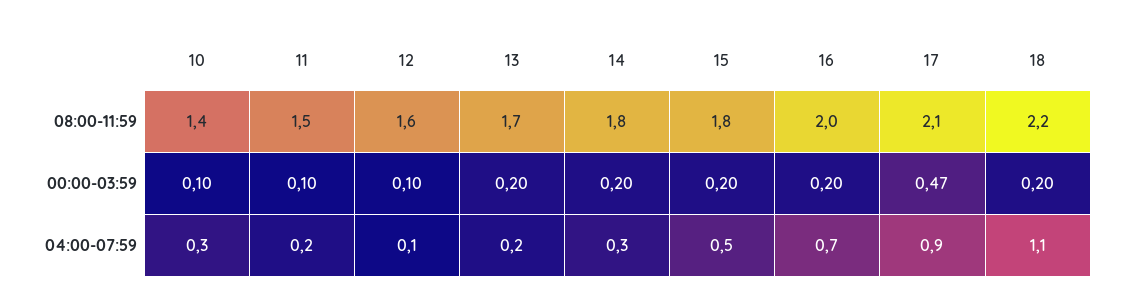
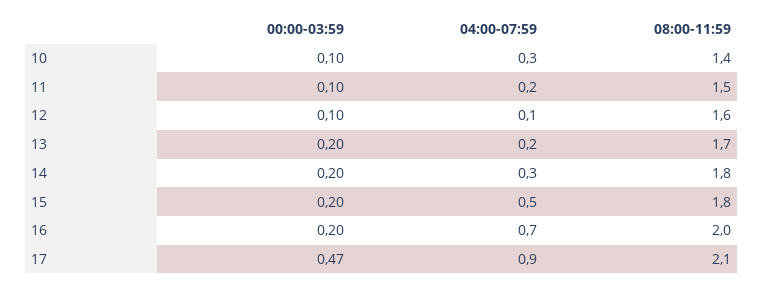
  {
    "10": {
      "08:00-11:59": 1.4,
      "00:00-03:59": 0.1,
      "04:00-07:59": 0.3
    },
    "11": {
      "08:00-11:59": 1.5,
      "00:00-03:59": 0.1,
      "04:00-07:59": 0.2
    },
    "12": {
      "08:00-11:59": 1.6,
      "00:00-03:59": 0.1,
      "04:00-07:59": 0.1
    },
    "13": {
      "08:00-11:59": 1.7,
      "00:00-03:59": 0.2,
      "04:00-07:59": 0.2
    },
    "14": {
      "08:00-11:59": 1.8,
      "00:00-03:59": 0.2,
      "04:00-07:59": 0.3
    },
    "15": {
      "08:00-11:59": 1.8,
      "00:00-03:59": 0.2,
      "04:00-07:59": 0.5
    },
    "16": {
      "08:00-11:59": 2,
      "00:00-03:59": 0.2,
      "04:00-07:59": 0.7
    },
    "17": {
      "08:00-11:59": 2.1,
      "00:00-03:59": 0.47,
      "04:00-07:59": 0.9
-   },
+   }
-   "18": {
-     "08:00-11:59": 2.2,
-     "00:00-03:59": 0.2,
-     "04:00-07:59": 1.1
-   }
  }

